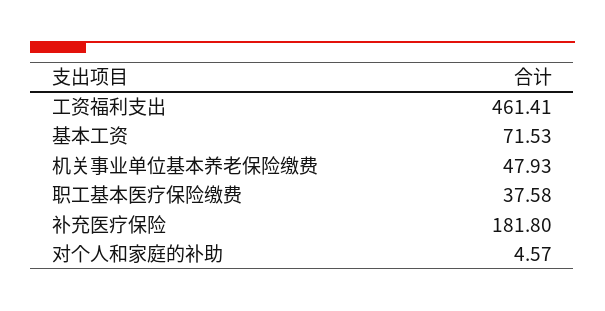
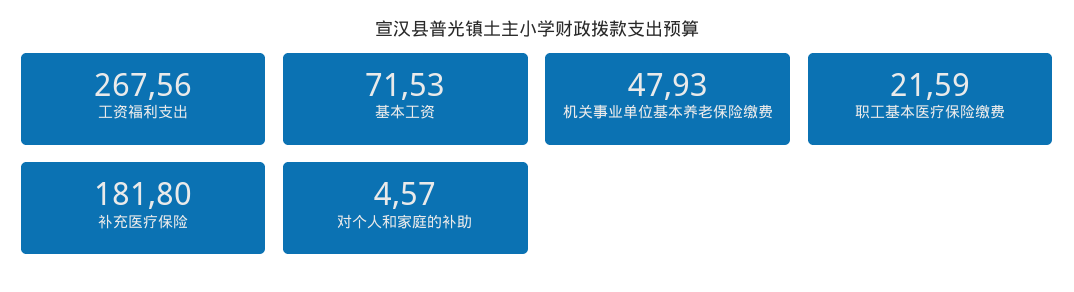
  {
-   "工资福利支出": 461.41,
+   "工资福利支出": 267.56,
    "基本工资": 71.53,
    "机关事业单位基本养老保险缴费": 47.93,
-   "职工基本医疗保险缴费": 37.58,
+   "职工基本医疗保险缴费": 21.59,
    "补充医疗保险": 181.8,
    "对个人和家庭的补助": 4.57
  }

